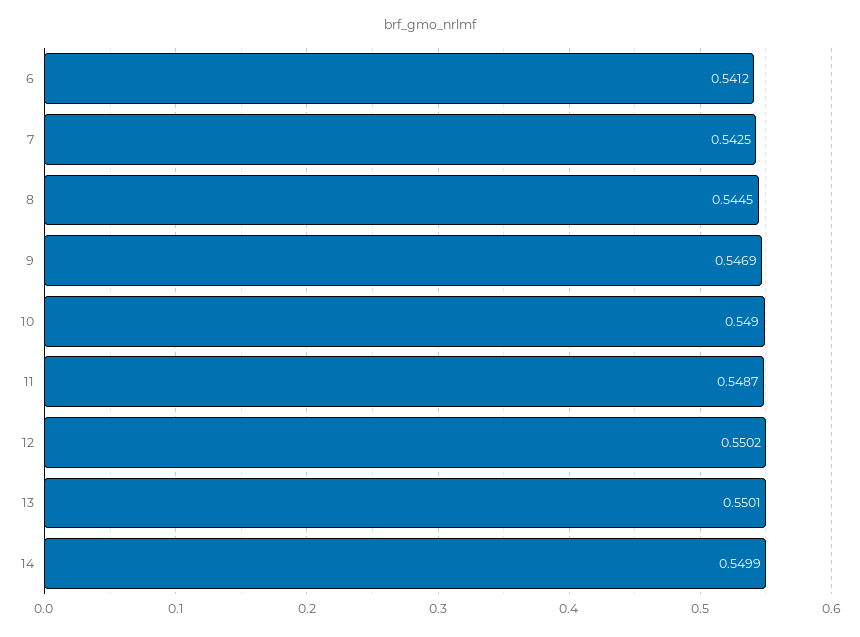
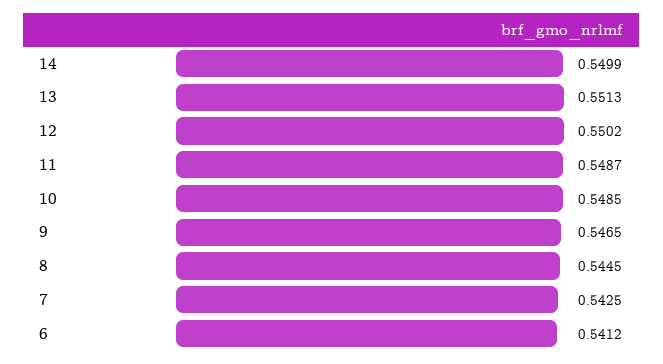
  {
    "6": 0.5412,
    "7": 0.5425,
    "8": 0.5445,
-   "9": 0.5469,
+   "9": 0.5465,
-   "10": 0.549,
+   "10": 0.5485,
    "11": 0.5487,
    "12": 0.5502,
-   "13": 0.5501,
+   "13": 0.5513,
    "14": 0.5499
  }

